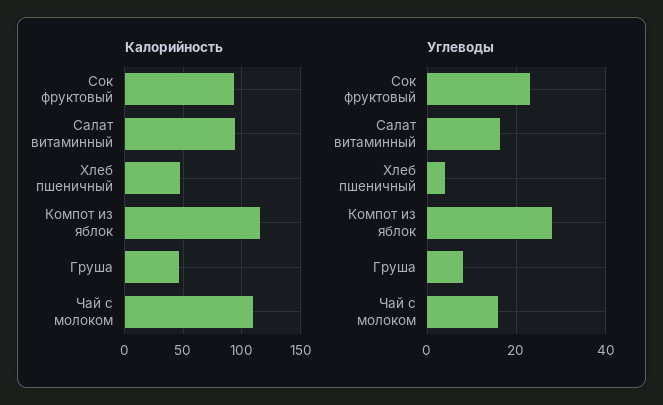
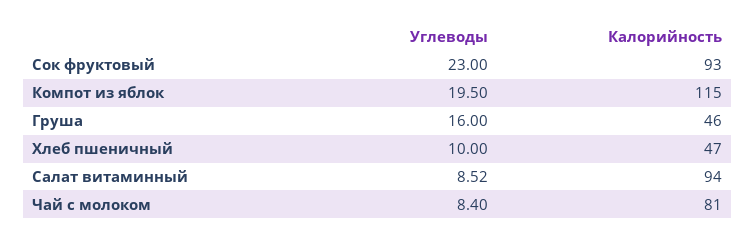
  {
    "Калорийность": {
      "Сок фруктовый": 93,
      "Салат витаминный": 94,
      "Хлеб пшеничный": 47,
      "Компот из яблок": 115,
      "Груша": 46,
-     "Чай с молоком": 110
+     "Чай с молоком": 81
    },
    "Углеводы": {
      "Сок фруктовый": 23,
-     "Салат витаминный": 16,
+     "Салат витаминный": 8.52,
-     "Хлеб пшеничный": 4,
+     "Хлеб пшеничный": 10,
-     "Компот из яблок": 28,
+     "Компот из яблок": 19.5,
-     "Груша": 8,
+     "Груша": 16,
-     "Чай с молоком": 16
+     "Чай с молоком": 8.4
    }
  }

